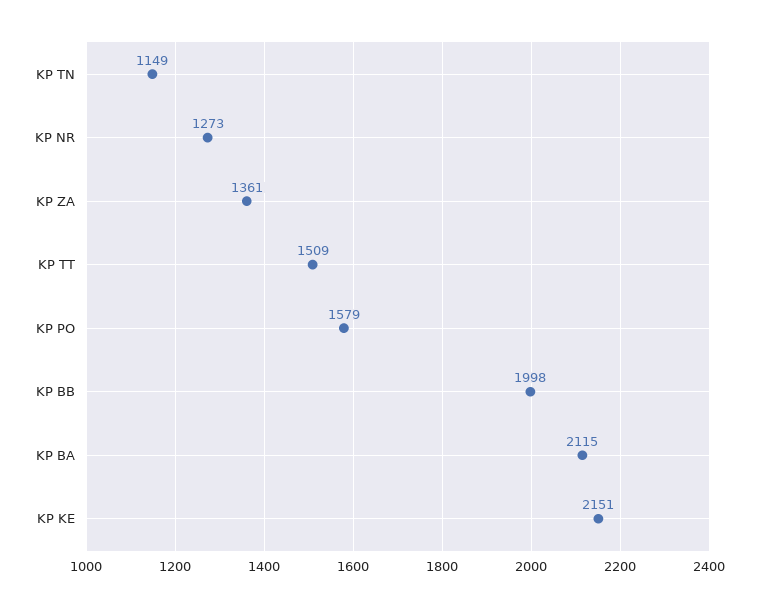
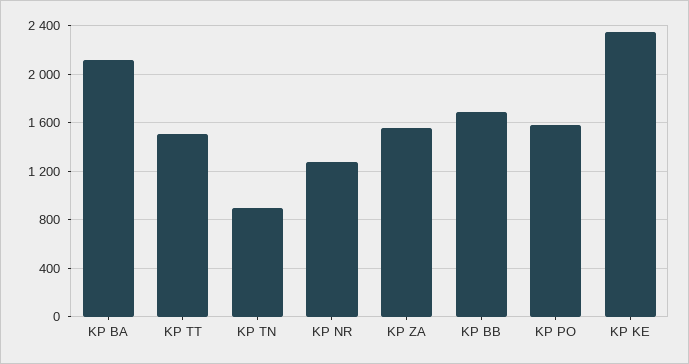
  {
-   "KP TN": 1149,
+   "KP TN": 900,
    "KP NR": 1273,
-   "KP ZA": 1361,
+   "KP ZA": 1550,
    "KP TT": 1509,
    "KP PO": 1579,
-   "KP BB": 1998,
+   "KP BB": 1700,
    "KP BA": 2115,
-   "KP KE": 2151
+   "KP KE": 2350
  }

